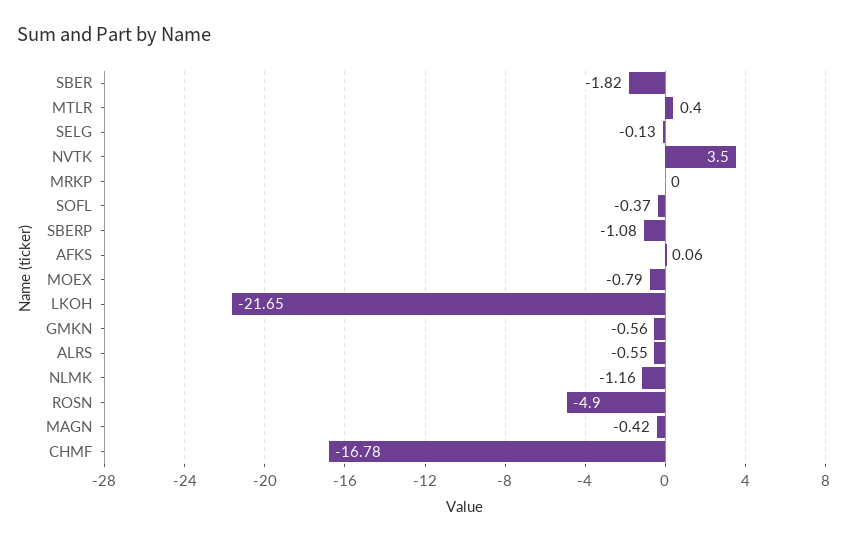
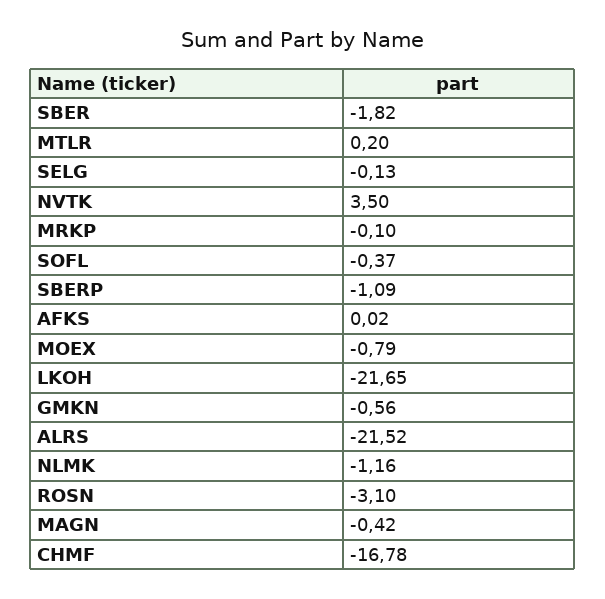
  {
    "SBER": -1.82,
-   "MTLR": 0.4,
+   "MTLR": 0.2,
    "SELG": -0.13,
    "NVTK": 3.5,
-   "MRKP": 0,
+   "MRKP": -0.1,
    "SOFL": -0.37,
-   "SBERP": -1.08,
+   "SBERP": -1.09,
-   "AFKS": 0.06,
+   "AFKS": 0.02,
    "MOEX": -0.79,
    "LKOH": -21.65,
    "GMKN": -0.56,
-   "ALRS": -0.55,
+   "ALRS": -21.52,
    "NLMK": -1.16,
-   "ROSN": -4.9,
+   "ROSN": -3.1,
    "MAGN": -0.42,
    "CHMF": -16.78
  }

